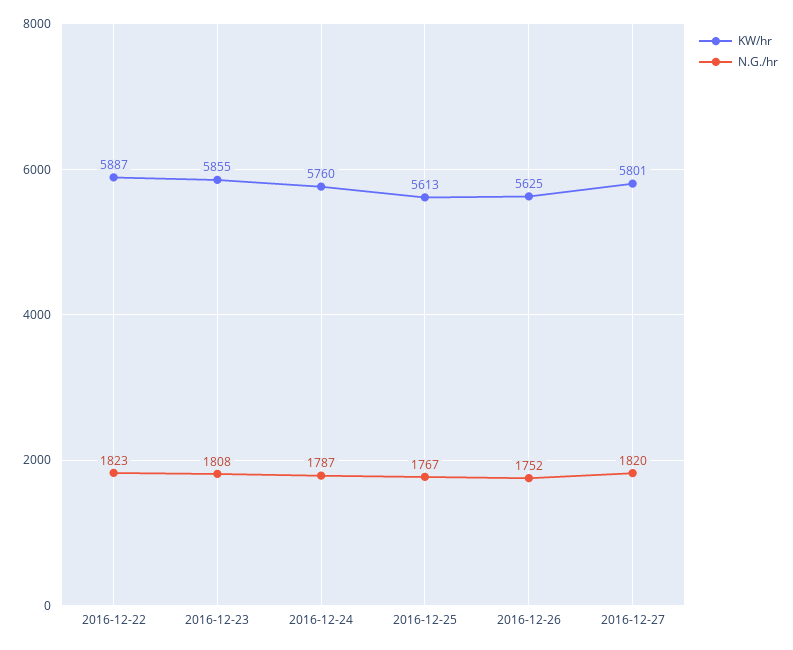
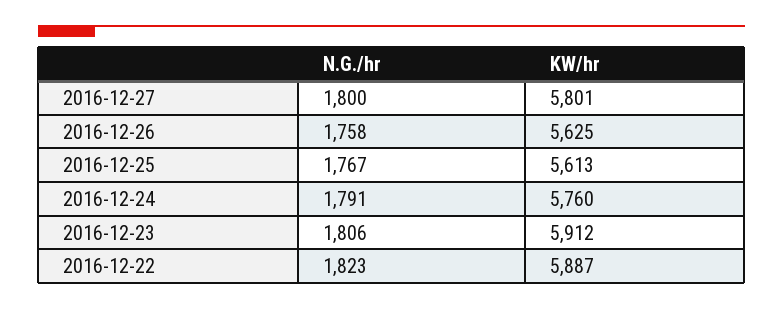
  {
    "KW/hr": {
      "2016-12-22": 5887,
-     "2016-12-23": 5855,
+     "2016-12-23": 5912,
      "2016-12-24": 5760,
      "2016-12-25": 5613,
      "2016-12-26": 5625,
      "2016-12-27": 5801
    },
    "N.G./hr": {
      "2016-12-22": 1823,
-     "2016-12-23": 1808,
+     "2016-12-23": 1806,
-     "2016-12-24": 1787,
+     "2016-12-24": 1791,
      "2016-12-25": 1767,
-     "2016-12-26": 1752,
+     "2016-12-26": 1758,
-     "2016-12-27": 1820
+     "2016-12-27": 1800
    }
  }

